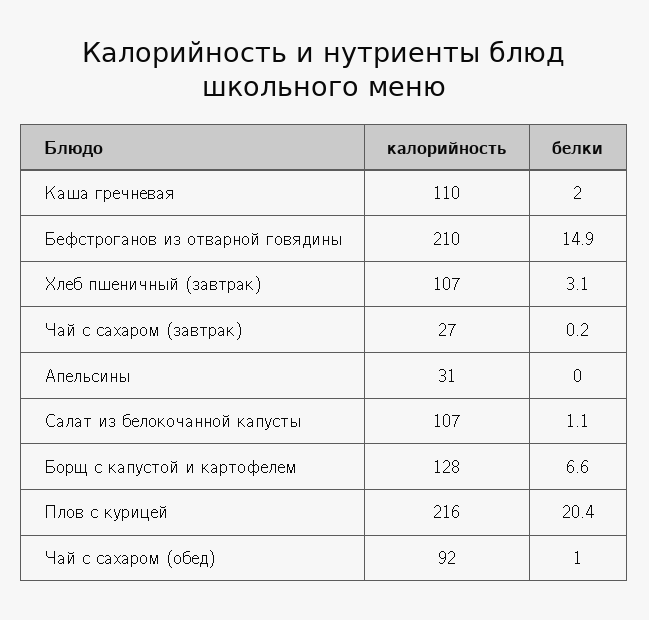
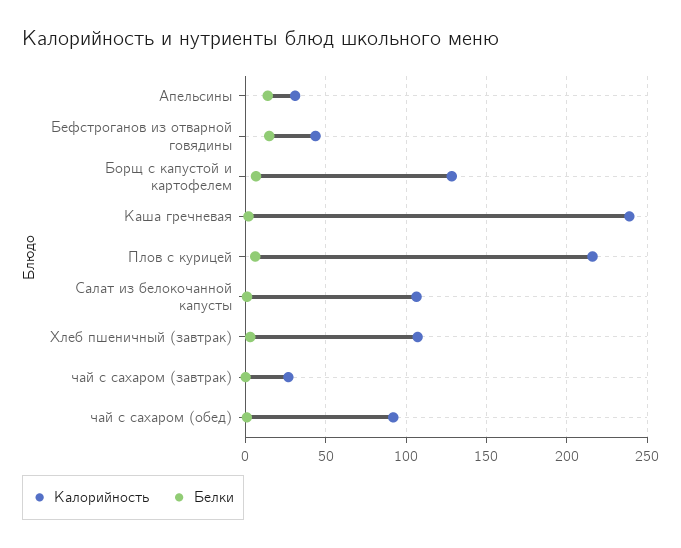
  {
    "калорийность": {
-     "Каша гречневая": 110,
+     "Каша гречневая": 240,
-     "Бефстроганов из отварной говядины": 210,
+     "Бефстроганов из отварной говядины": 45,
      "Хлеб пшеничный (завтрак)": 107,
      "Чай с сахаром (завтрак)": 27,
      "Апельсины": 31,
      "Салат из белокочанной капусты": 107,
      "Борщ с капустой и картофелем": 128,
      "Плов с курицей": 216,
      "Чай с сахаром (обед)": 92
    },
    "белки": {
      "Каша гречневая": 2,
      "Бефстроганов из отварной говядины": 14.9,
      "Хлеб пшеничный (завтрак)": 3.1,
      "Чай с сахаром (завтрак)": 0.2,
-     "Апельсины": 0,
+     "Апельсины": 15,
      "Салат из белокочанной капусты": 1.1,
      "Борщ с капустой и картофелем": 6.6,
-     "Плов с курицей": 20.4,
+     "Плов с курицей": 5,
      "Чай с сахаром (обед)": 1
    }
  }

